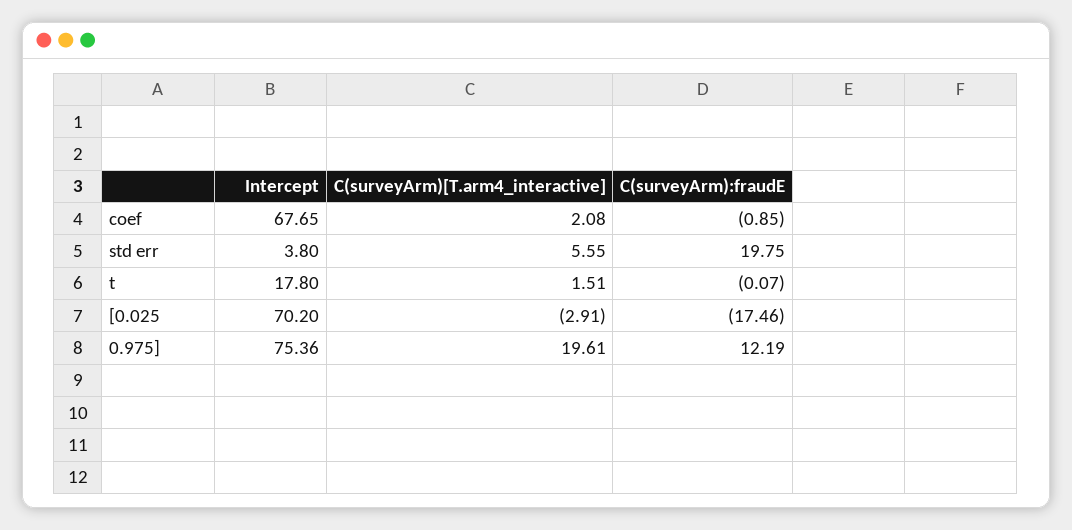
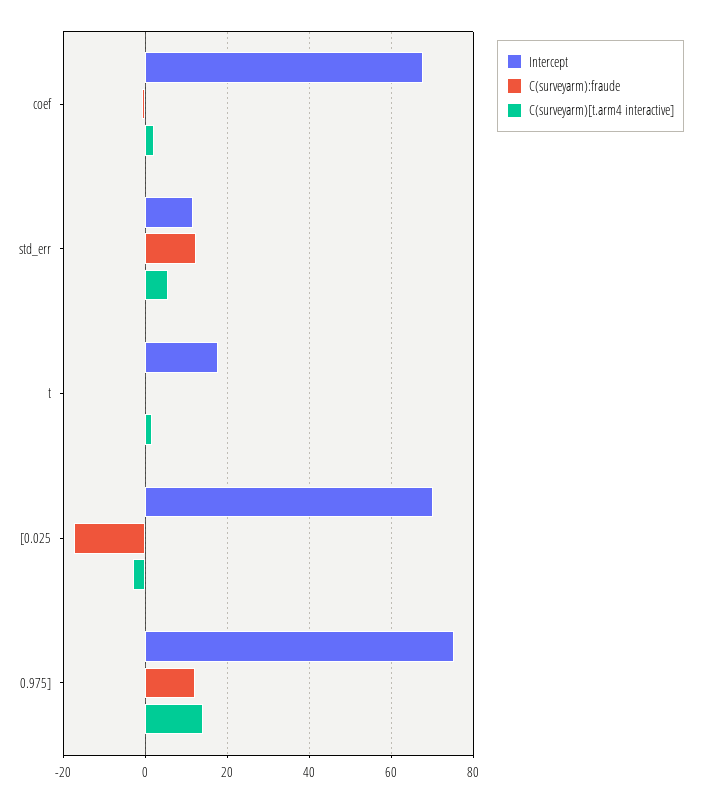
  {
    "Intercept": {
      "coef": 67.65,
-     "std err": 3.8,
+     "std err": 12,
      "t": 17.8,
      "[0.025": 70.2,
      "0.975]": 75.36
    },
    "C(surveyArm)[T.arm4_interactive]": {
      "coef": 2.08,
      "std err": 5.55,
      "t": 1.51,
      "[0.025": -2.91,
-     "0.975]": 19.61
+     "0.975]": 14
    },
    "C(surveyArm):fraudE": {
      "coef": -0.85,
-     "std err": 19.75,
+     "std err": 12,
      "t": -0.07,
      "[0.025": -17.46,
      "0.975]": 12.19
    }
  }

